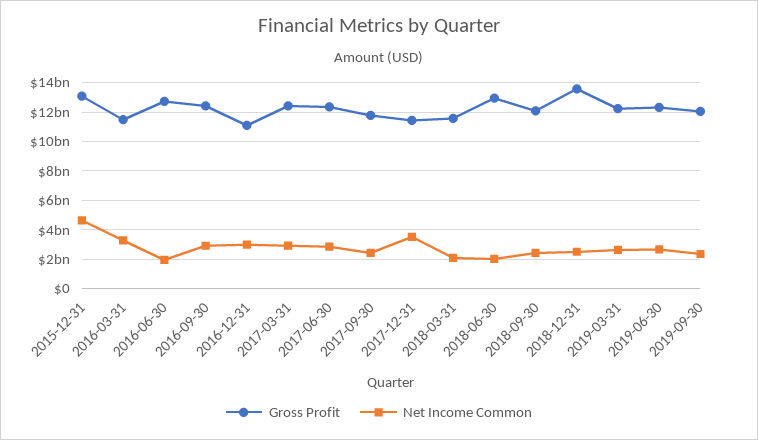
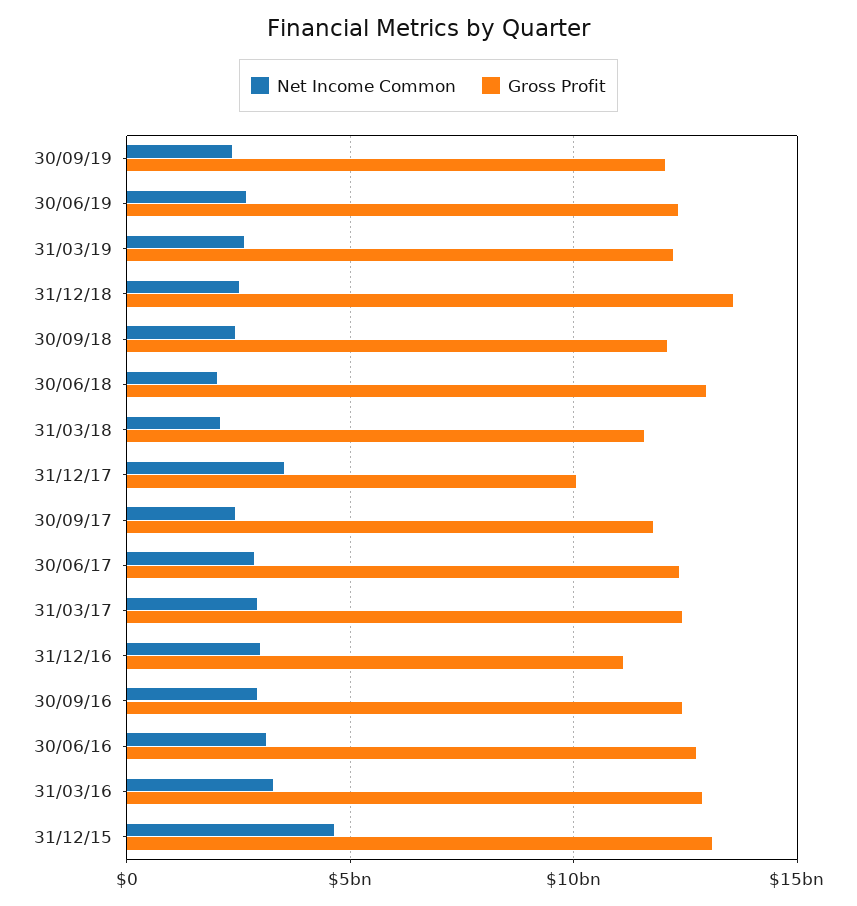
  {
    "Gross Profit": {
      "2015-12-31": 13000000000,
-     "2016-03-31": 11500000000,
+     "2016-03-31": 13000000000,
      "2016-06-30": 12500000000,
      "2016-09-30": 12500000000,
      "2016-12-31": 11000000000,
      "2017-03-31": 12500000000,
      "2017-06-30": 12500000000,
      "2017-09-30": 12000000000,
-     "2017-12-31": 11500000000,
+     "2017-12-31": 10000000000,
      "2018-03-31": 11500000000,
      "2018-06-30": 13000000000,
      "2018-09-30": 12000000000,
      "2018-12-31": 13500000000,
      "2019-03-31": 12000000000,
      "2019-06-30": 12500000000,
      "2019-09-30": 12000000000
    },
    "Net Income Common": {
      "2015-12-31": 4500000000,
      "2016-03-31": 3500000000,
-     "2016-06-30": 2000000000,
+     "2016-06-30": 3000000000,
      "2016-09-30": 3000000000,
      "2016-12-31": 3000000000,
      "2017-03-31": 3000000000,
      "2017-06-30": 3000000000,
      "2017-09-30": 2500000000,
      "2017-12-31": 3500000000,
      "2018-03-31": 2000000000,
      "2018-06-30": 2000000000,
      "2018-09-30": 2500000000,
      "2018-12-31": 2500000000,
      "2019-03-31": 2500000000,
      "2019-06-30": 2500000000,
      "2019-09-30": 2500000000
    }
  }

